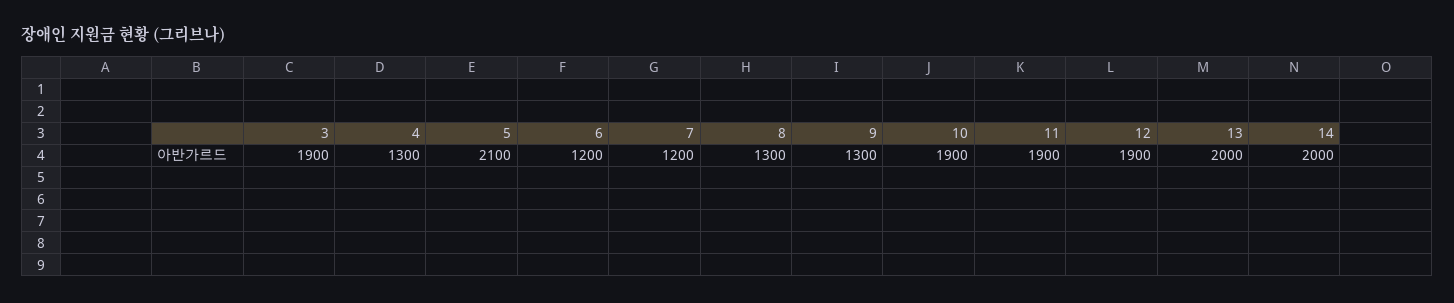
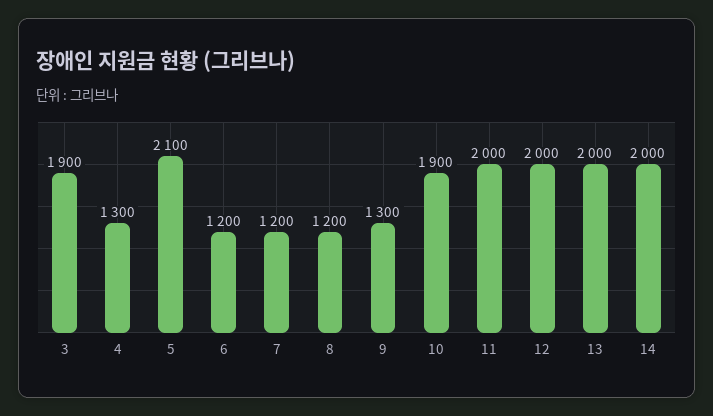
  {
    "3": 1900,
    "4": 1300,
    "5": 2100,
    "6": 1200,
    "7": 1200,
-   "8": 1300,
+   "8": 1200,
    "9": 1300,
    "10": 1900,
-   "11": 1900,
+   "11": 2000,
-   "12": 1900,
+   "12": 2000,
    "13": 2000,
    "14": 2000
  }

